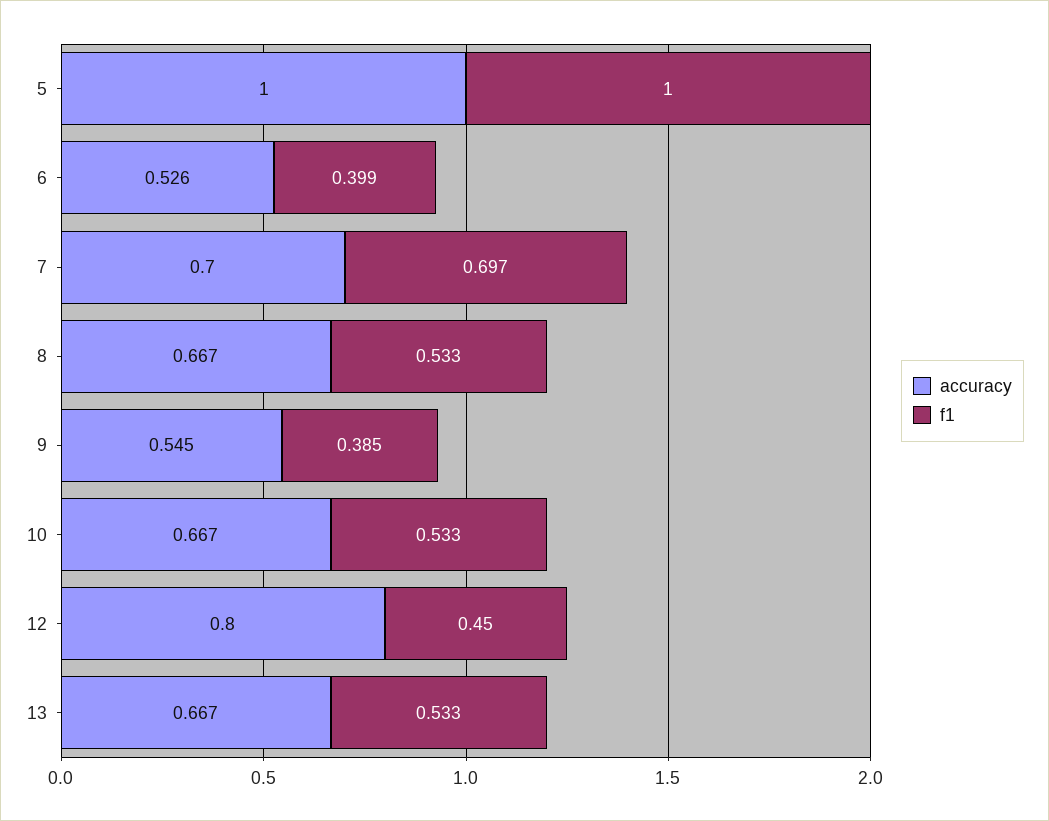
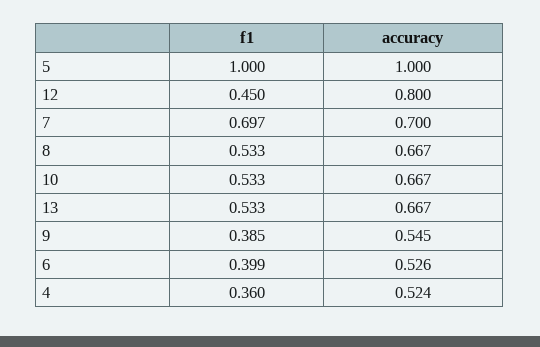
  {
    "accuracy": {
      "5": 1,
      "6": 0.526,
      "7": 0.7,
      "8": 0.667,
      "9": 0.545,
      "10": 0.667,
      "12": 0.8,
-     "13": 0.667
+     "13": 0.667,
+     "4": 0.524
    },
    "f1": {
      "5": 1,
      "6": 0.399,
      "7": 0.697,
      "8": 0.533,
      "9": 0.385,
      "10": 0.533,
      "12": 0.45,
-     "13": 0.533
+     "13": 0.533,
+     "4": 0.36
    }
  }

